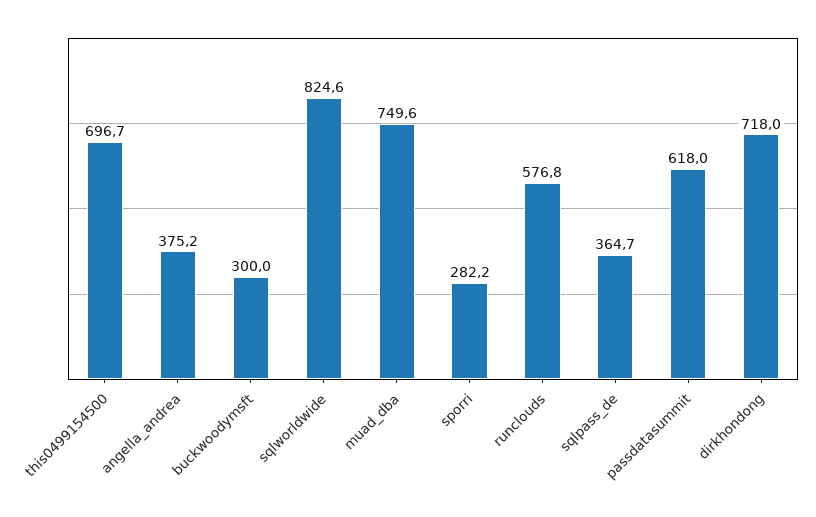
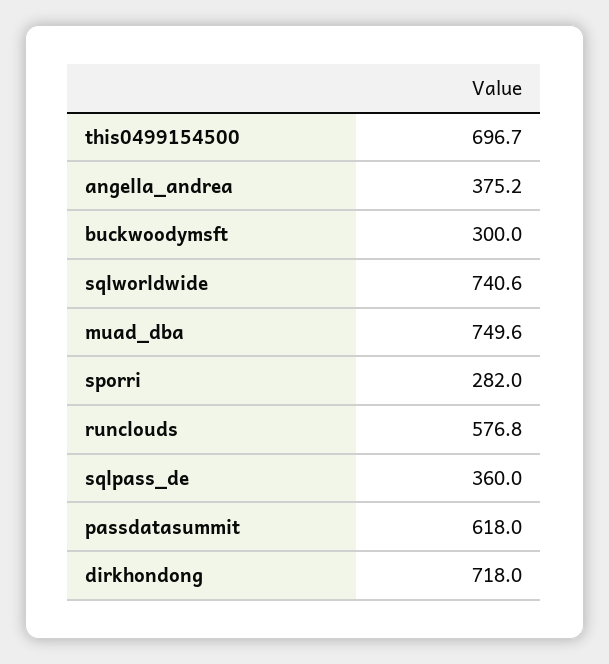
  {
    "this0499154500": 696.7,
    "angella_andrea": 375.2,
    "buckwoodymsft": 300,
-   "sqlworldwide": 824.6,
+   "sqlworldwide": 740.6,
    "muad_dba": 749.6,
-   "sporri": 282.2,
+   "sporri": 282,
    "runclouds": 576.8,
-   "sqlpass_de": 364.7,
+   "sqlpass_de": 360,
    "passdatasummit": 618,
    "dirkhondong": 718
  }

